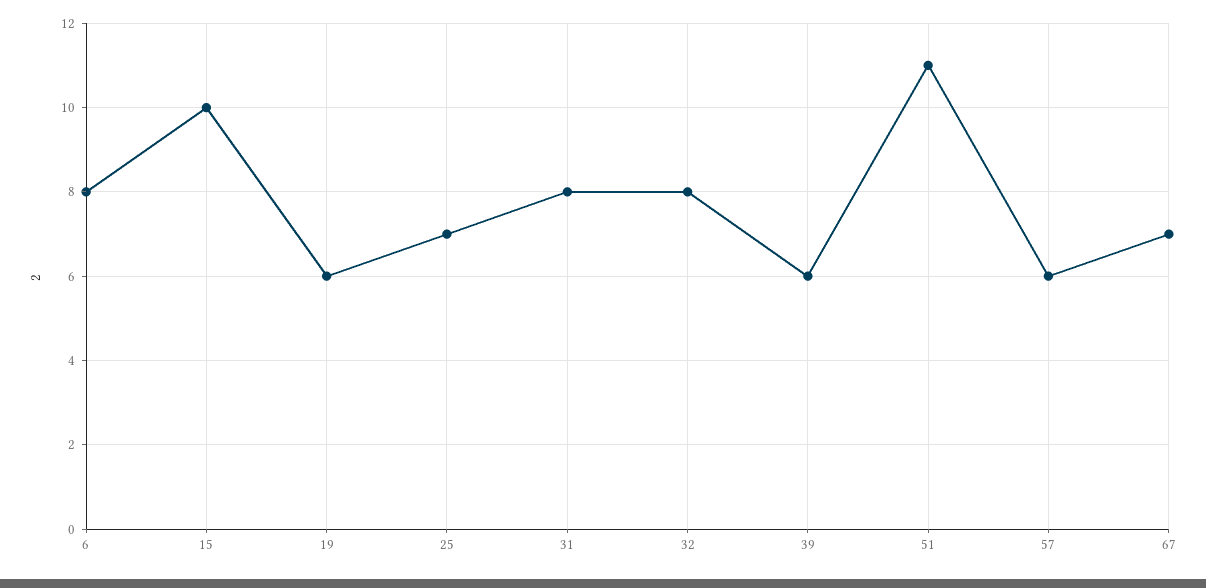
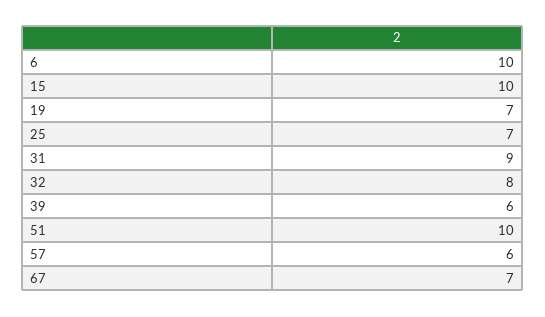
  {
-   "6": 8,
+   "6": 10,
    "15": 10,
-   "19": 6,
+   "19": 7,
    "25": 7,
-   "31": 8,
+   "31": 9,
    "32": 8,
    "39": 6,
-   "51": 11,
+   "51": 10,
    "57": 6,
    "67": 7
  }

